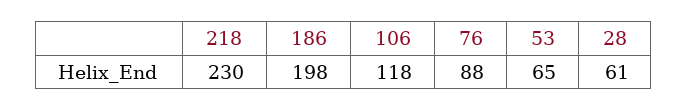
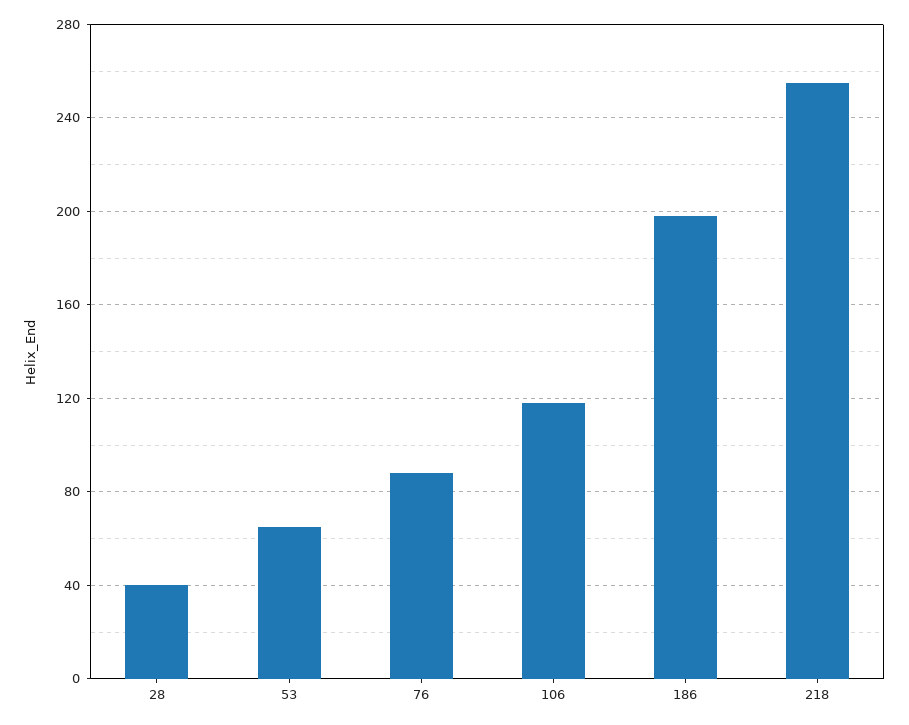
  {
-   "218": 230,
+   "218": 255,
    "186": 198,
    "106": 118,
    "76": 88,
    "53": 65,
-   "28": 61
+   "28": 40
  }

